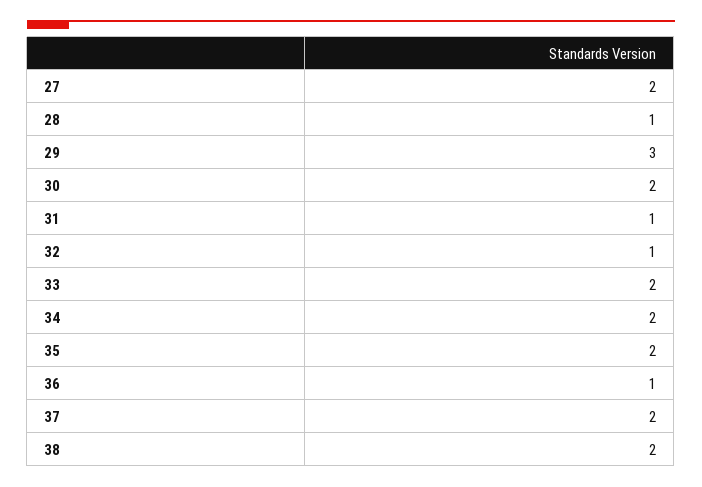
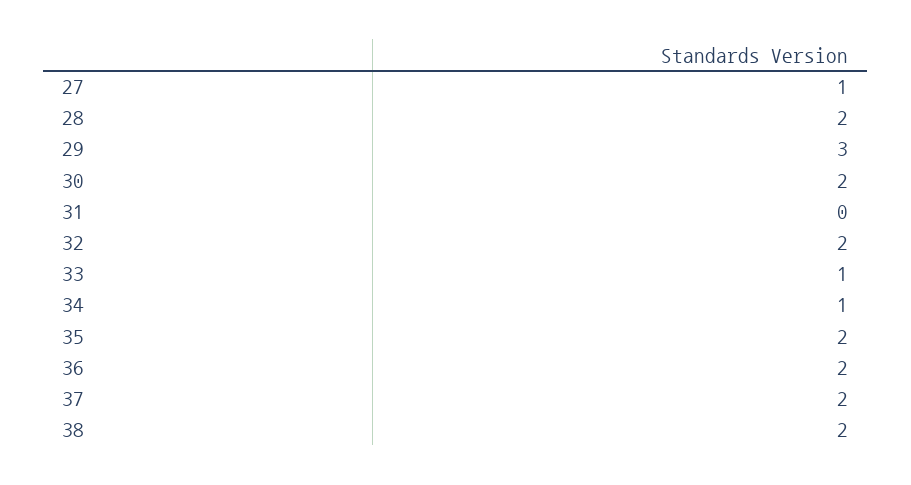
  {
-   "27": 2,
+   "27": 1,
-   "28": 1,
+   "28": 2,
    "29": 3,
    "30": 2,
-   "31": 1,
+   "31": 0,
-   "32": 1,
+   "32": 2,
-   "33": 2,
+   "33": 1,
-   "34": 2,
+   "34": 1,
    "35": 2,
-   "36": 1,
+   "36": 2,
    "37": 2,
    "38": 2
  }

